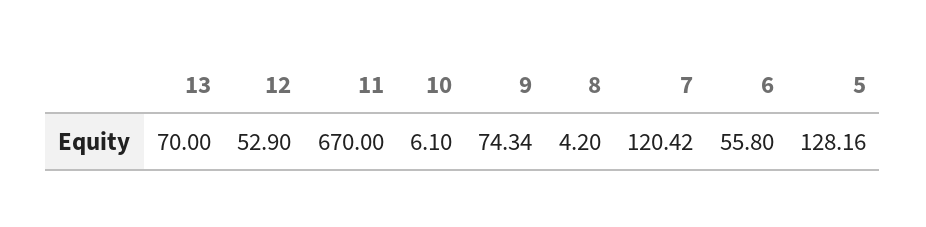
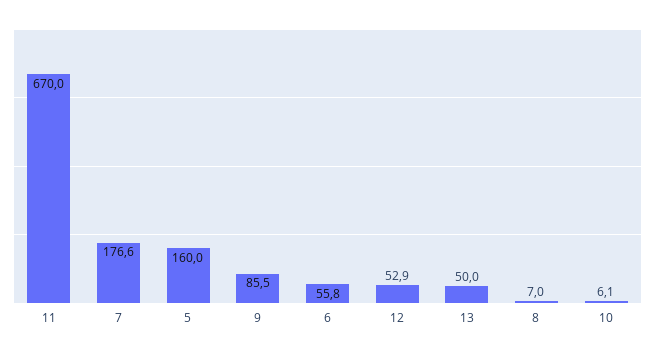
  {
-   "13": 70,
+   "13": 50,
    "12": 52.9,
    "11": 670,
    "10": 6.1,
-   "9": 74.34,
+   "9": 85.5,
-   "8": 4.2,
+   "8": 7,
-   "7": 120.42,
+   "7": 176.6,
    "6": 55.8,
-   "5": 128.16
+   "5": 160
  }

